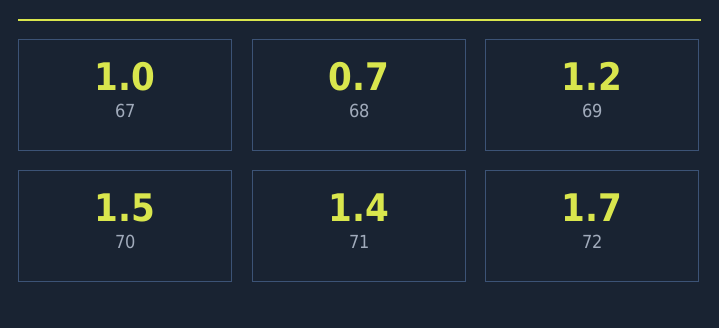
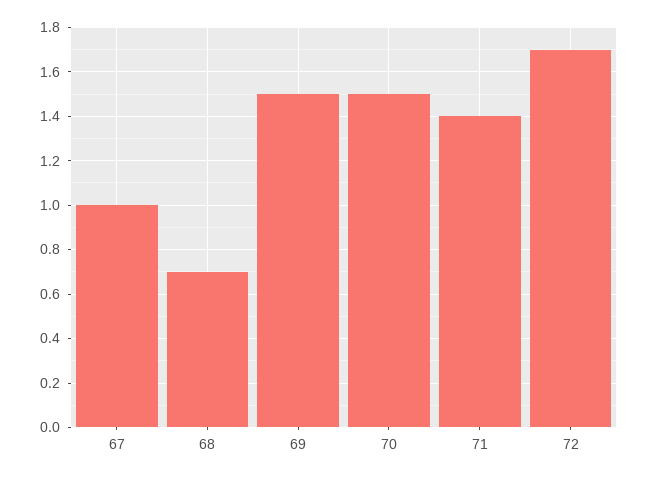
  {
    "67": 1,
    "68": 0.7,
-   "69": 1.2,
+   "69": 1.5,
    "70": 1.5,
    "71": 1.4,
    "72": 1.7
  }

